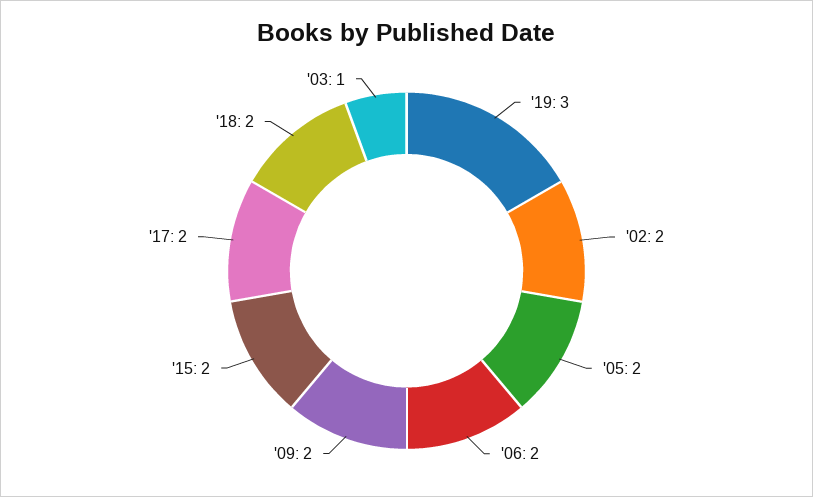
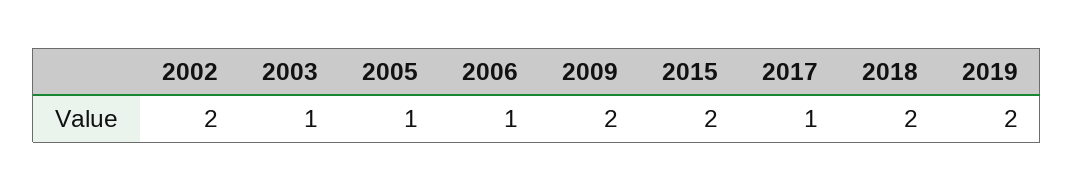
  {
-   "'19": 3,
+   "'19": 2,
    "'02": 2,
-   "'05": 2,
+   "'05": 1,
-   "'06": 2,
+   "'06": 1,
    "'09": 2,
    "'15": 2,
-   "'17": 2,
+   "'17": 1,
    "'18": 2,
    "'03": 1
  }

